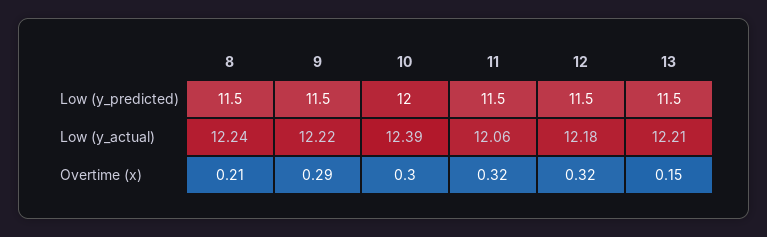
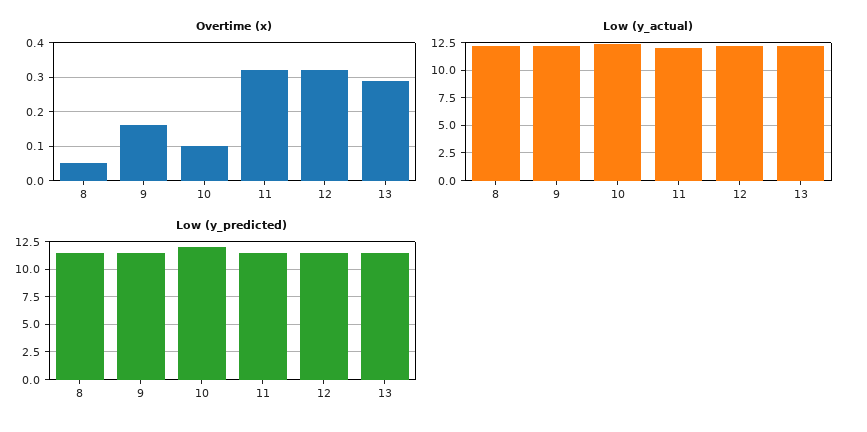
  {
    "Low (y_predicted)": {
      "8": 11.5,
      "9": 11.5,
      "10": 12,
      "11": 11.5,
      "12": 11.5,
      "13": 11.5
    },
    "Low (y_actual)": {
      "8": 12.24,
      "9": 12.22,
      "10": 12.39,
      "11": 12.06,
      "12": 12.18,
      "13": 12.21
    },
    "Overtime (x)": {
-     "8": 0.21,
+     "8": 0.05,
-     "9": 0.29,
+     "9": 0.15,
-     "10": 0.3,
+     "10": 0.1,
      "11": 0.32,
      "12": 0.32,
-     "13": 0.15
+     "13": 0.3
    }
  }

